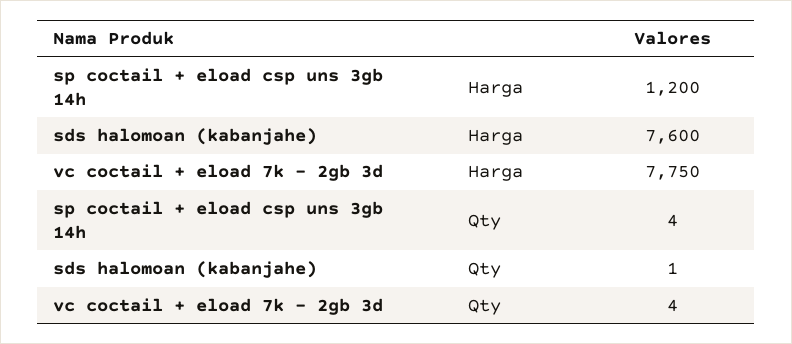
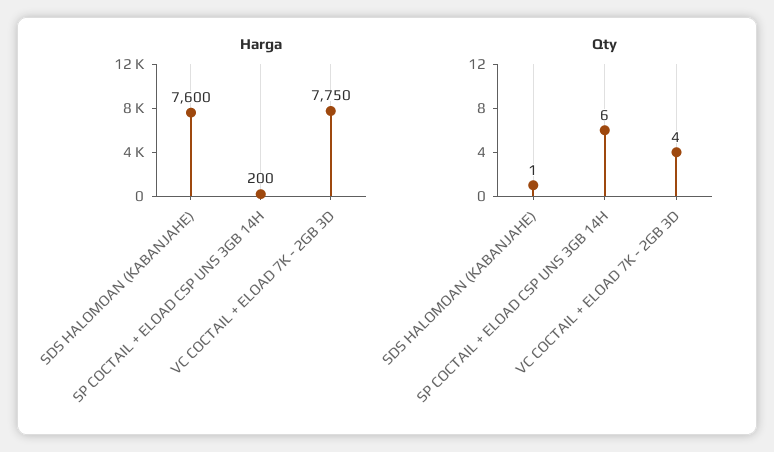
  {
    "Harga": {
-     "sp coctail + eload csp uns 3gb 14h": 1200,
+     "sp coctail + eload csp uns 3gb 14h": 200,
      "sds halomoan (kabanjahe)": 7600,
      "vc coctail + eload 7k - 2gb 3d": 7750
    },
    "Qty": {
-     "sp coctail + eload csp uns 3gb 14h": 4,
+     "sp coctail + eload csp uns 3gb 14h": 6,
      "sds halomoan (kabanjahe)": 1,
      "vc coctail + eload 7k - 2gb 3d": 4
    }
  }

